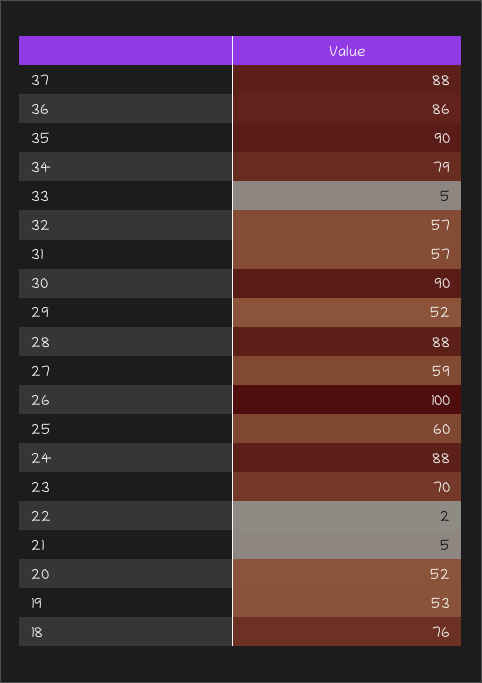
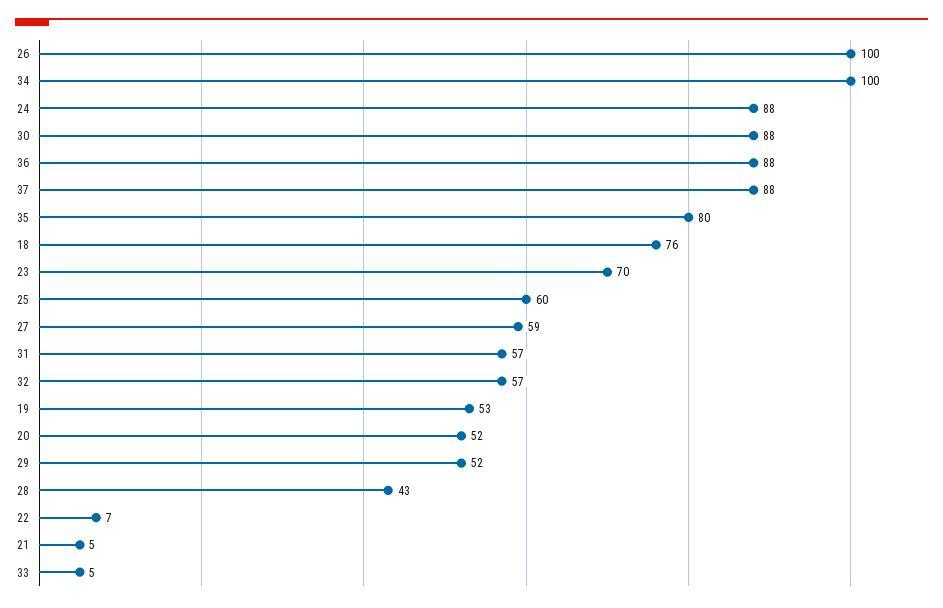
  {
    "37": 88,
-   "36": 86,
+   "36": 88,
-   "35": 90,
+   "35": 80,
-   "34": 79,
+   "34": 100,
    "33": 5,
    "32": 57,
    "31": 57,
-   "30": 90,
+   "30": 88,
    "29": 52,
-   "28": 88,
+   "28": 43,
    "27": 59,
    "26": 100,
    "25": 60,
    "24": 88,
    "23": 70,
-   "22": 2,
+   "22": 7,
    "21": 5,
    "20": 52,
    "19": 53,
    "18": 76
  }

